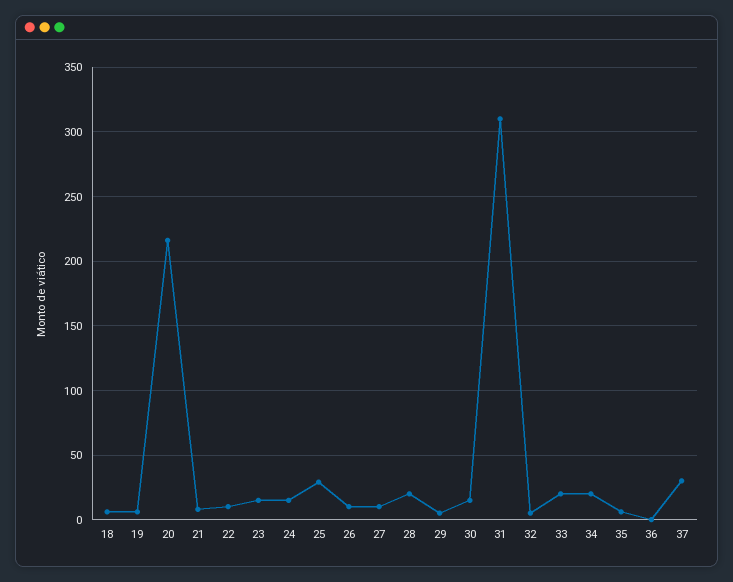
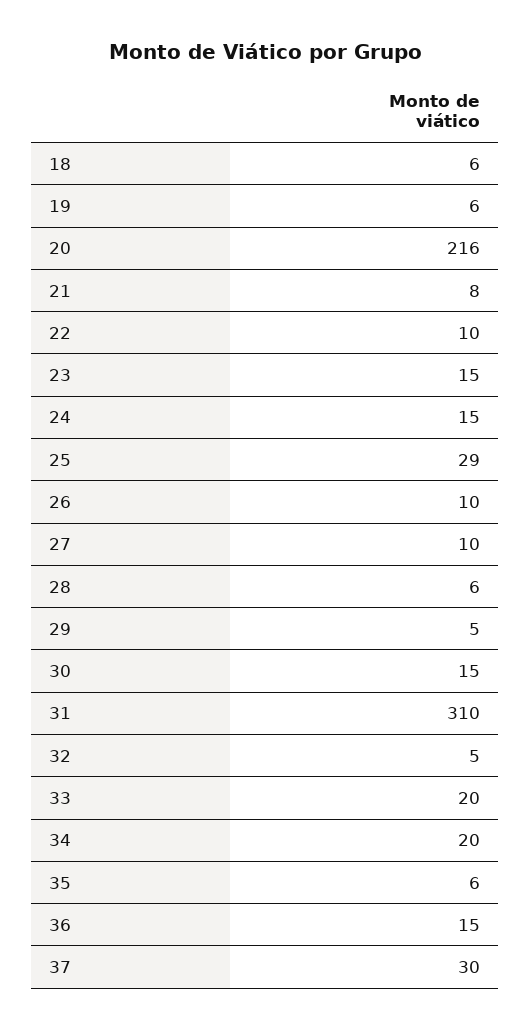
  {
    "18": 6,
    "19": 6,
    "20": 216,
    "21": 8,
    "22": 10,
    "23": 15,
    "24": 15,
    "25": 29,
    "26": 10,
    "27": 10,
-   "28": 20,
+   "28": 6,
    "29": 5,
    "30": 15,
    "31": 310,
    "32": 5,
    "33": 20,
    "34": 20,
    "35": 6,
-   "36": 0,
+   "36": 15,
    "37": 30
  }

